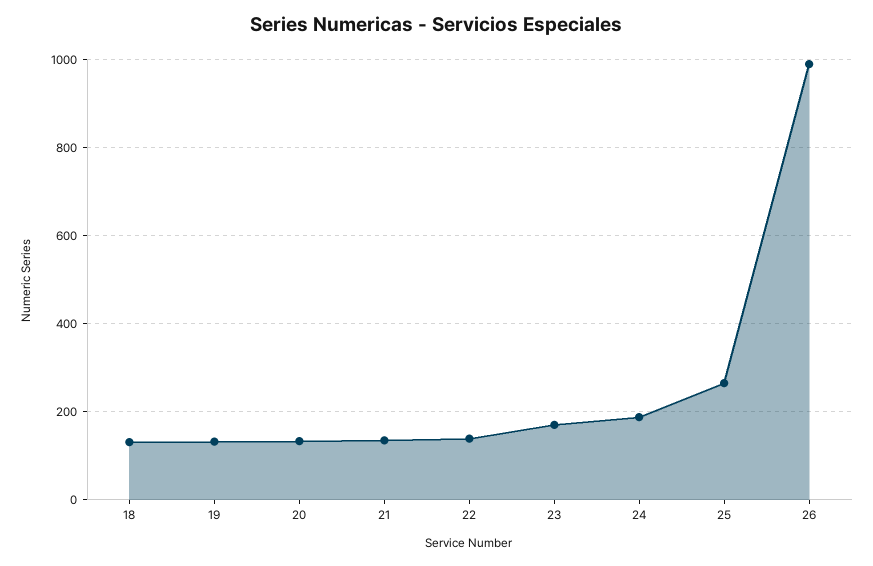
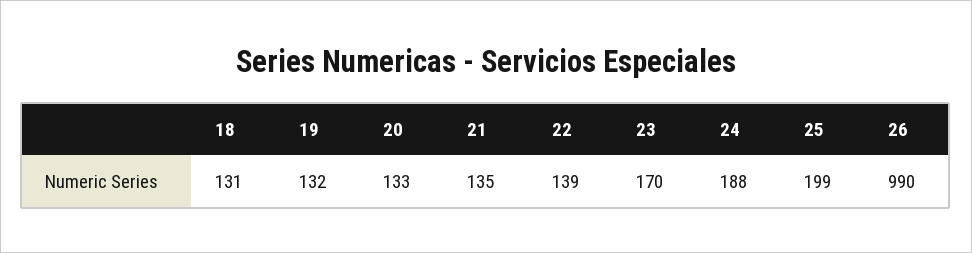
  {
    "18": 131,
    "19": 132,
    "20": 133,
    "21": 135,
    "22": 139,
    "23": 170,
    "24": 188,
-   "25": 260,
+   "25": 199,
    "26": 990
  }

